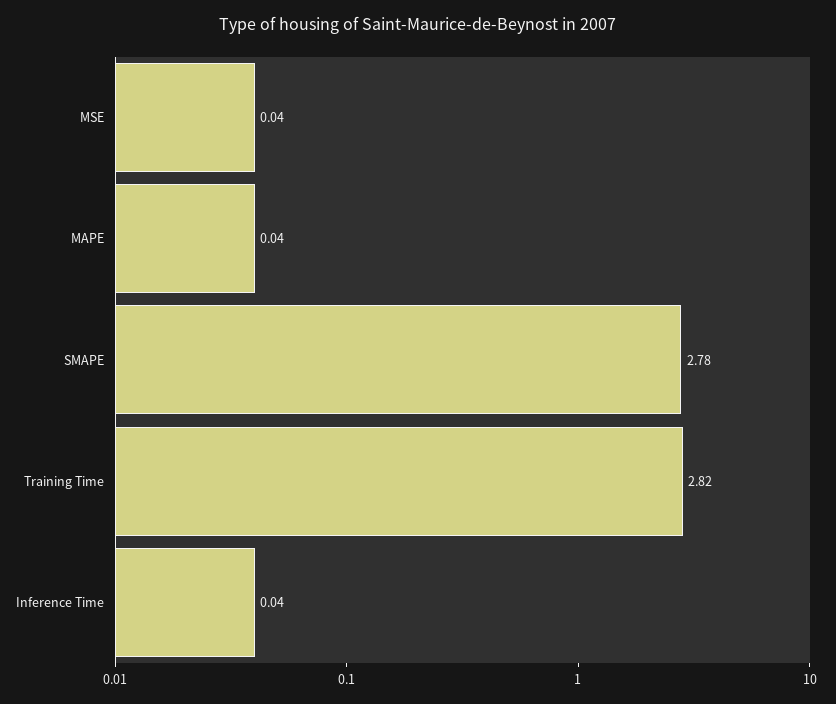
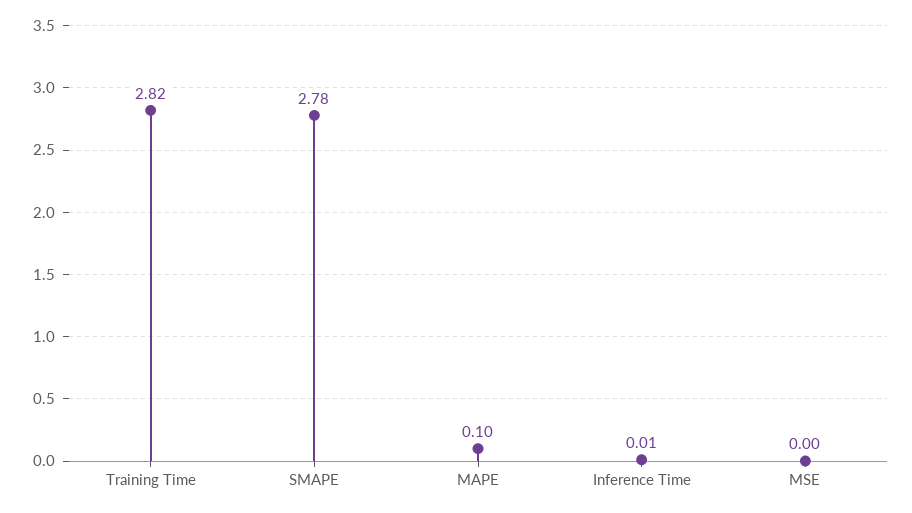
  {
-   "MSE": 0.04,
+   "MSE": 0,
-   "MAPE": 0.04,
+   "MAPE": 0.1,
    "SMAPE": 2.78,
    "Training Time": 2.82,
-   "Inference Time": 0.04
+   "Inference Time": 0.01
  }

